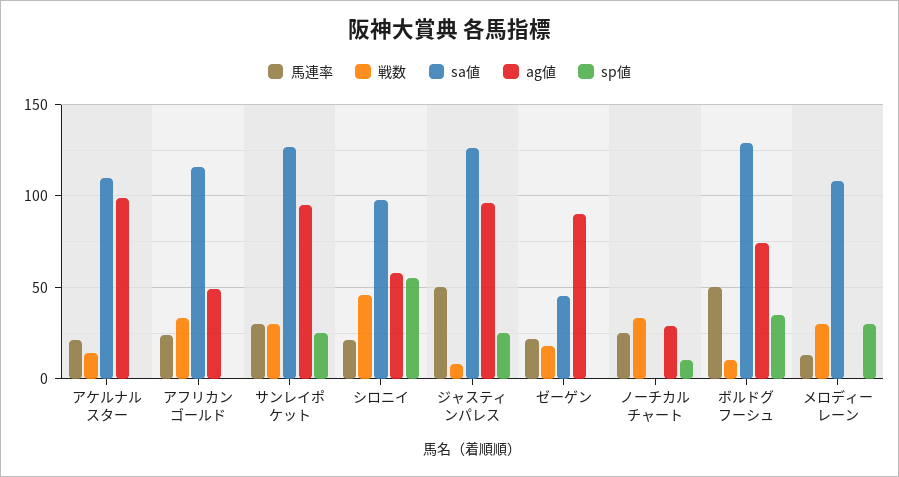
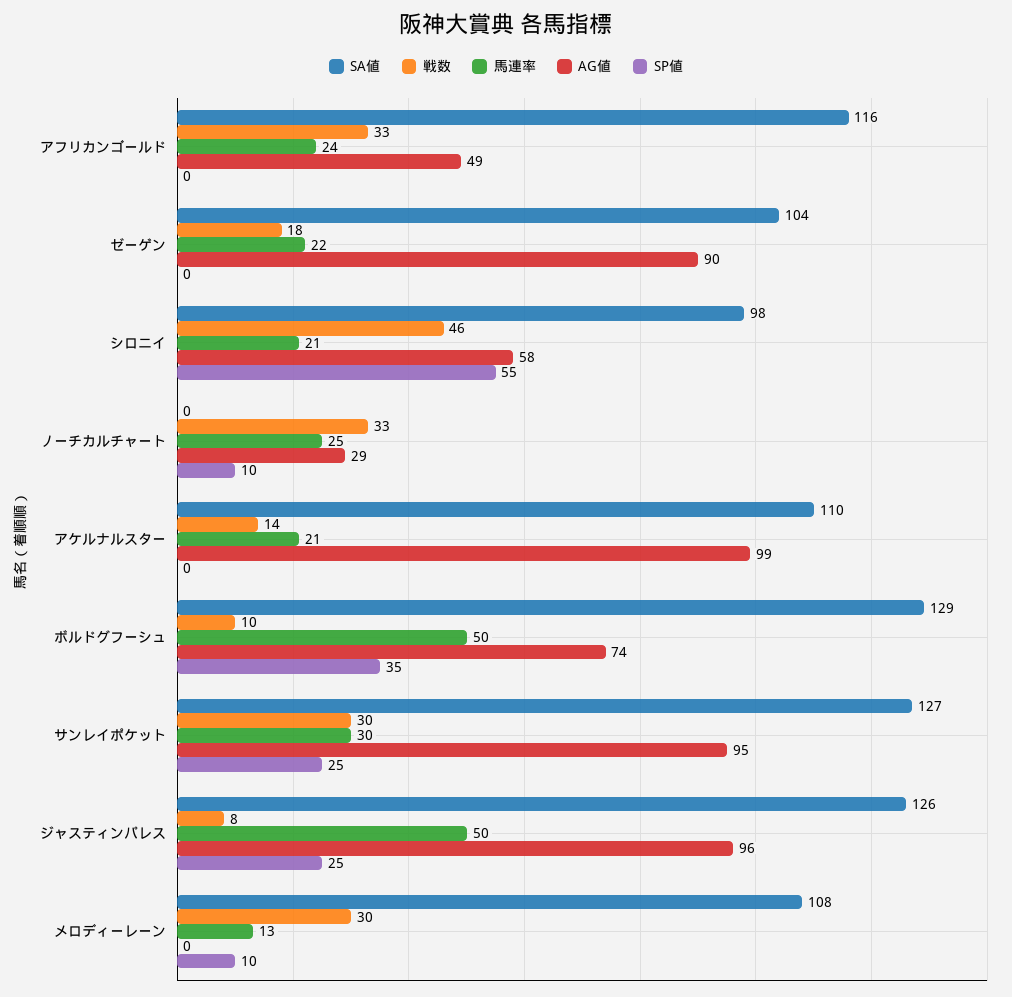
  {
    "馬連率": {
      "アケルナルスター": 21,
      "アフリカンゴールド": 24,
      "サンレイポケット": 30,
      "シロニイ": 21,
      "ジャスティンパレス": 50,
      "ゼーゲン": 22,
      "ノーチカルチャート": 25,
      "ボルドグフーシュ": 50,
      "メロディーレーン": 13
    },
    "戦数": {
      "アケルナルスター": 14,
      "アフリカンゴールド": 33,
      "サンレイポケット": 30,
      "シロニイ": 46,
      "ジャスティンパレス": 8,
      "ゼーゲン": 18,
      "ノーチカルチャート": 33,
      "ボルドグフーシュ": 10,
      "メロディーレーン": 30
    },
    "sa値": {
      "アケルナルスター": 110,
      "アフリカンゴールド": 116,
      "サンレイポケット": 127,
      "シロニイ": 98,
      "ジャスティンパレス": 126,
-     "ゼーゲン": 45,
+     "ゼーゲン": 104,
      "ノーチカルチャート": 0,
      "ボルドグフーシュ": 129,
      "メロディーレーン": 108
    },
    "ag値": {
      "アケルナルスター": 99,
      "アフリカンゴールド": 49,
      "サンレイポケット": 95,
      "シロニイ": 58,
      "ジャスティンパレス": 96,
      "ゼーゲン": 90,
      "ノーチカルチャート": 29,
      "ボルドグフーシュ": 74,
      "メロディーレーン": 0
    },
    "sp値": {
      "アケルナルスター": 0,
      "アフリカンゴールド": 0,
      "サンレイポケット": 25,
      "シロニイ": 55,
      "ジャスティンパレス": 25,
      "ゼーゲン": 0,
      "ノーチカルチャート": 10,
      "ボルドグフーシュ": 35,
-     "メロディーレーン": 30
+     "メロディーレーン": 10
    }
  }

